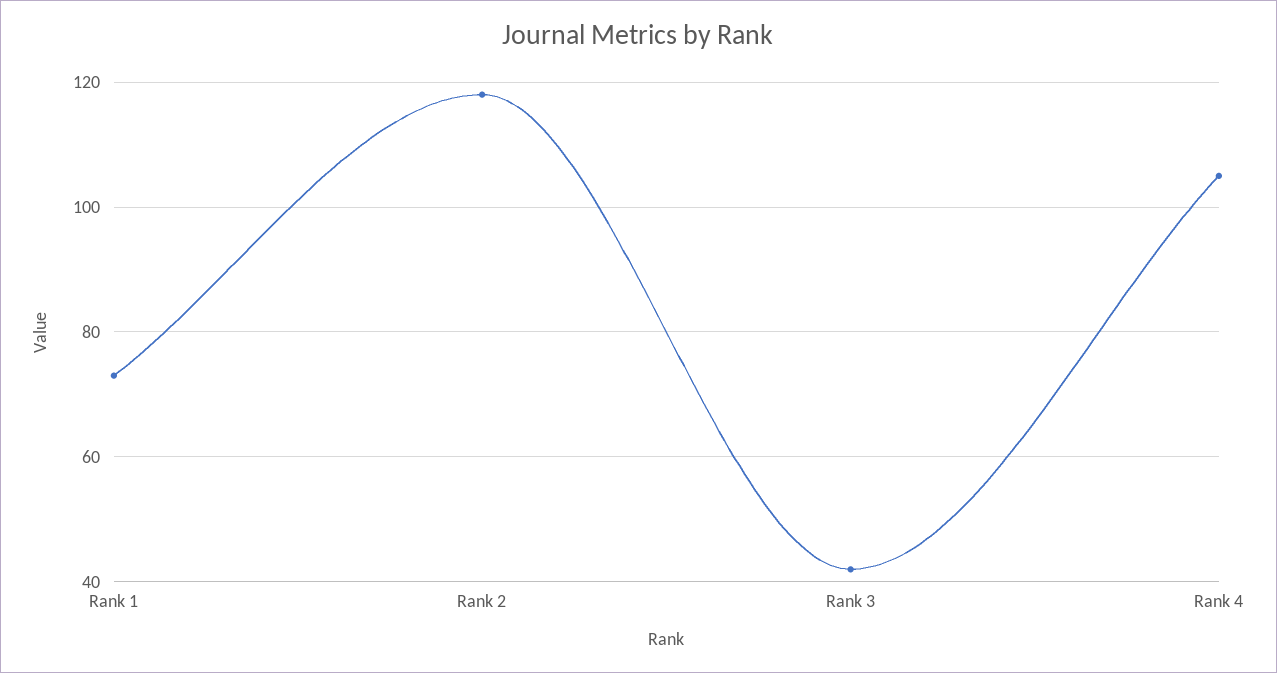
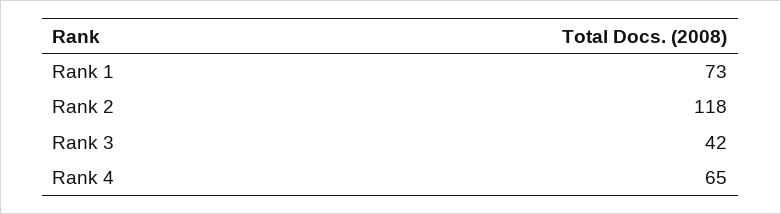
  {
    "Rank 1": 73,
    "Rank 2": 118,
    "Rank 3": 42,
-   "Rank 4": 105
+   "Rank 4": 65
  }

